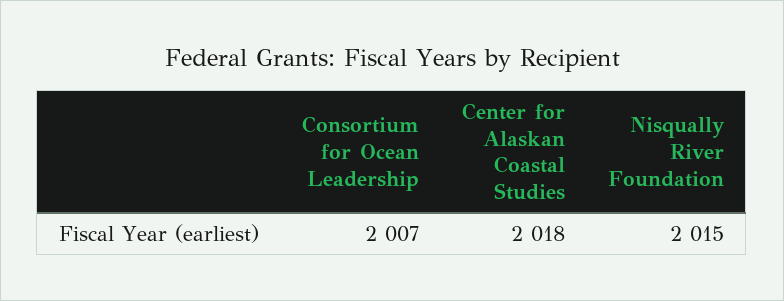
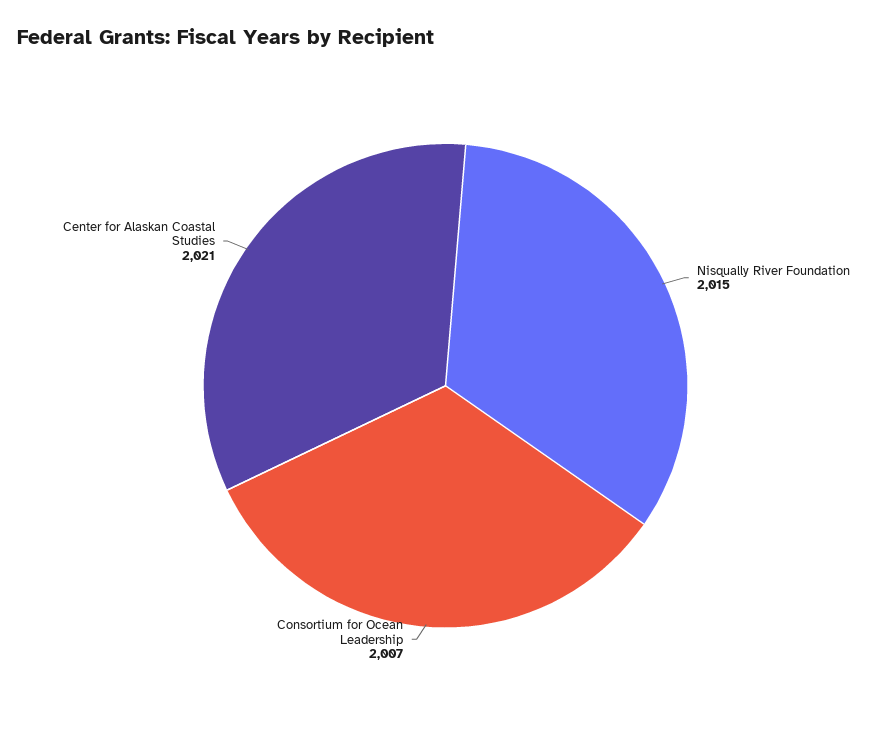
  {
    "Consortium for Ocean Leadership": 2007,
-   "Center for Alaskan Coastal Studies": 2018,
+   "Center for Alaskan Coastal Studies": 2021,
    "Nisqually River Foundation": 2015
  }

